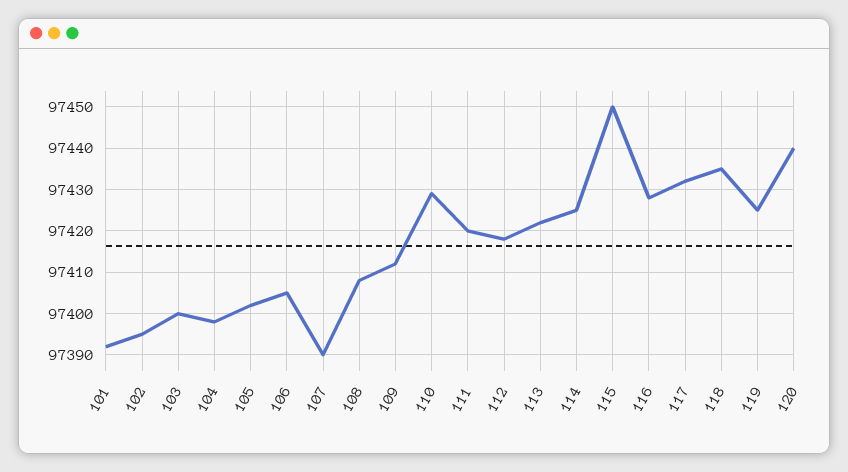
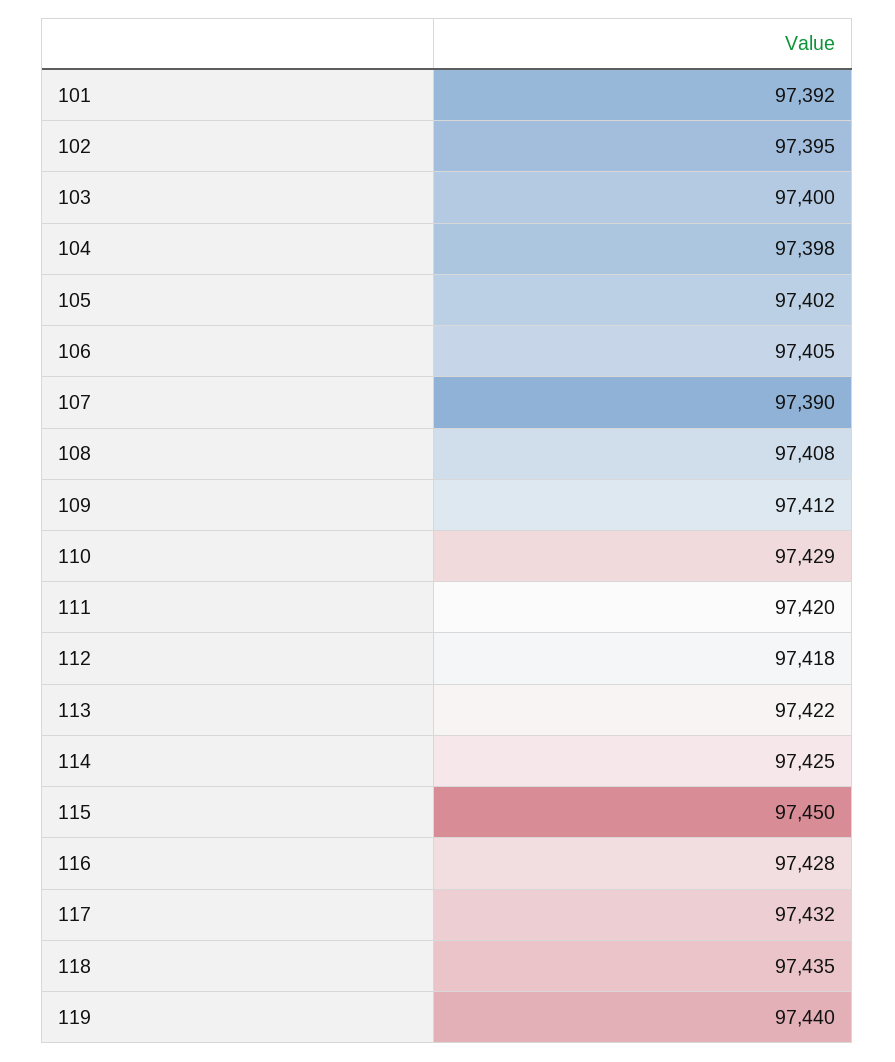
  {
    "101": 97392,
    "102": 97395,
    "103": 97400,
    "104": 97398,
    "105": 97402,
    "106": 97405,
    "107": 97390,
    "108": 97408,
    "109": 97412,
    "110": 97429,
    "111": 97420,
    "112": 97418,
    "113": 97422,
    "114": 97425,
    "115": 97450,
    "116": 97428,
    "117": 97432,
    "118": 97435,
-   "119": 97425,
+   "119": 97440
-   "120": 97440
  }

